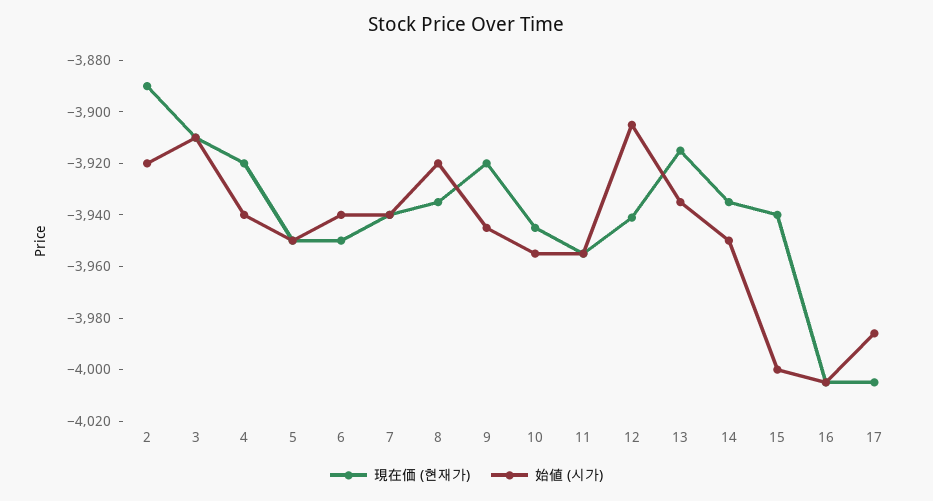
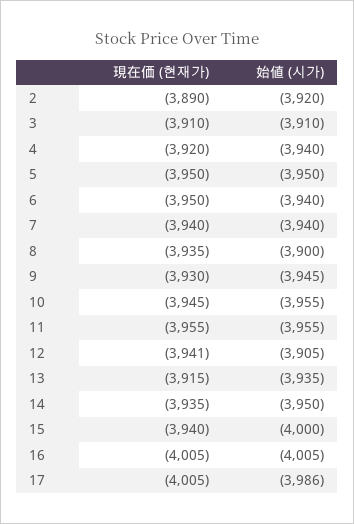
  {
    "現在価 (현재가)": {
      "2": -3890,
      "3": -3910,
      "4": -3920,
      "5": -3950,
      "6": -3950,
      "7": -3940,
      "8": -3935,
-     "9": -3920,
+     "9": -3930,
      "10": -3945,
      "11": -3955,
      "12": -3941,
      "13": -3915,
      "14": -3935,
      "15": -3940,
      "16": -4005,
      "17": -4005
    },
    "始値 (시가)": {
      "2": -3920,
      "3": -3910,
      "4": -3940,
      "5": -3950,
      "6": -3940,
      "7": -3940,
-     "8": -3920,
+     "8": -3900,
      "9": -3945,
      "10": -3955,
      "11": -3955,
      "12": -3905,
      "13": -3935,
      "14": -3950,
      "15": -4000,
      "16": -4005,
      "17": -3986
    }
  }

